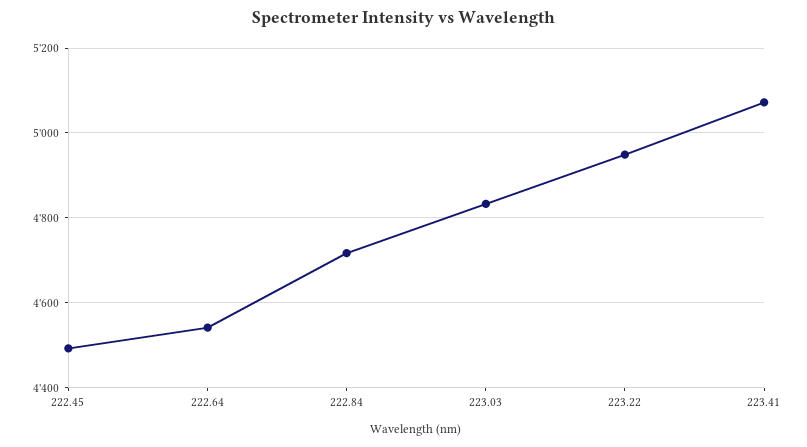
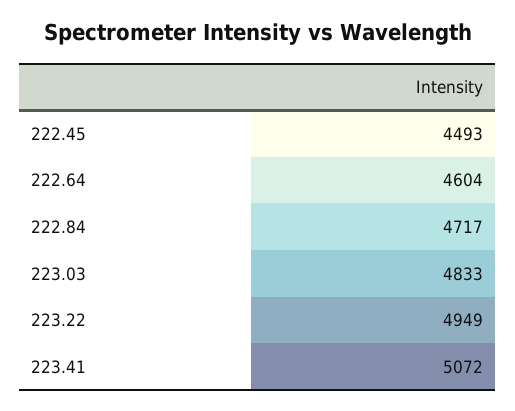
  {
    "222.45": 4493,
-   "222.64": 4540,
+   "222.64": 4604,
    "222.84": 4717,
    "223.03": 4833,
    "223.22": 4949,
    "223.41": 5072
  }

